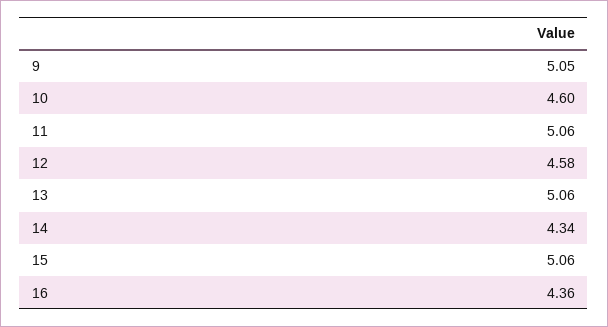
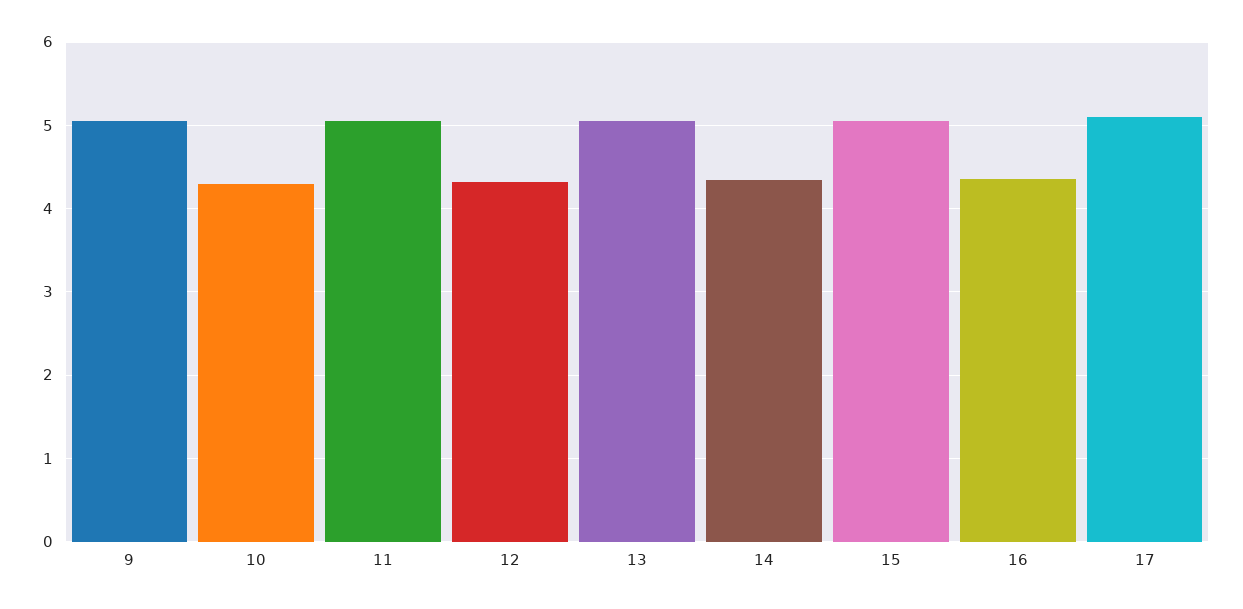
  {
    "9": 5.05,
-   "10": 4.6,
+   "10": 4.3,
    "11": 5.06,
-   "12": 4.58,
+   "12": 4.3,
    "13": 5.06,
    "14": 4.34,
    "15": 5.06,
-   "16": 4.36
+   "16": 4.36,
+   "17": 5.1
  }

